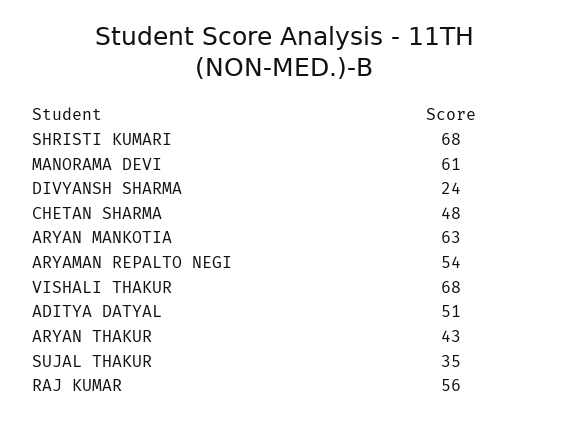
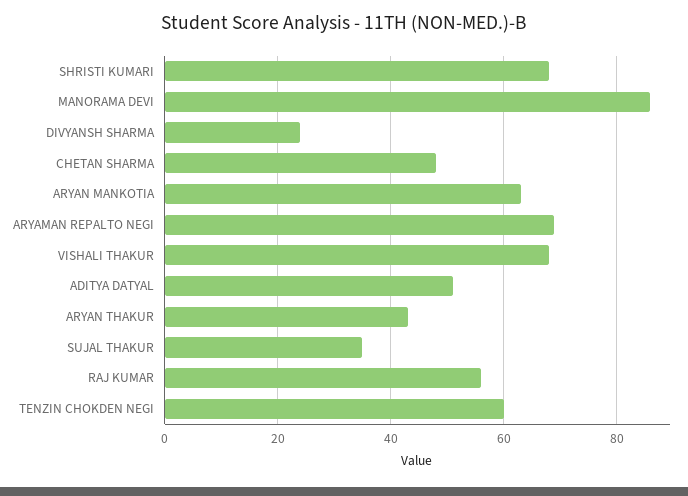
  {
    "SHRISTI KUMARI": 68,
-   "MANORAMA DEVI": 61,
+   "MANORAMA DEVI": 85,
    "DIVYANSH SHARMA": 24,
    "CHETAN SHARMA": 48,
    "ARYAN MANKOTIA": 63,
-   "ARYAMAN REPALTO NEGI": 54,
+   "ARYAMAN REPALTO NEGI": 70,
    "VISHALI THAKUR": 68,
    "ADITYA DATYAL": 51,
    "ARYAN THAKUR": 43,
    "SUJAL THAKUR": 35,
-   "RAJ KUMAR": 56
+   "RAJ KUMAR": 56,
+   "TENZIN CHOKDEN NEGI": 60
  }

